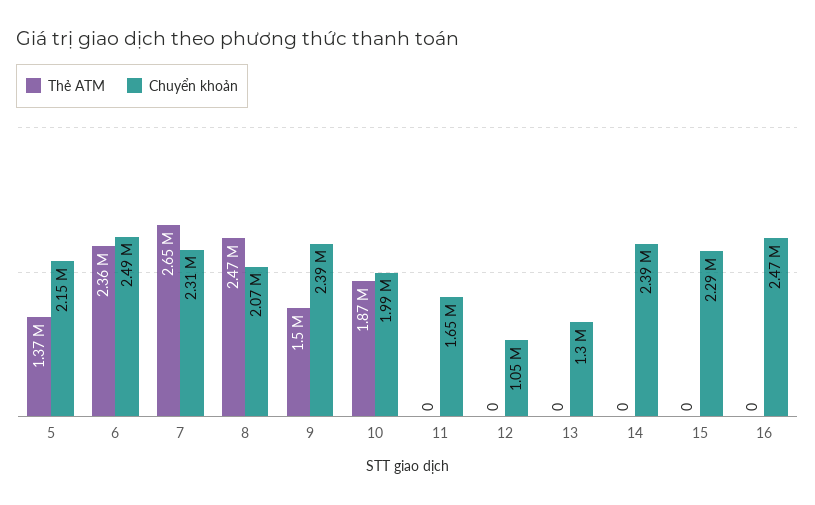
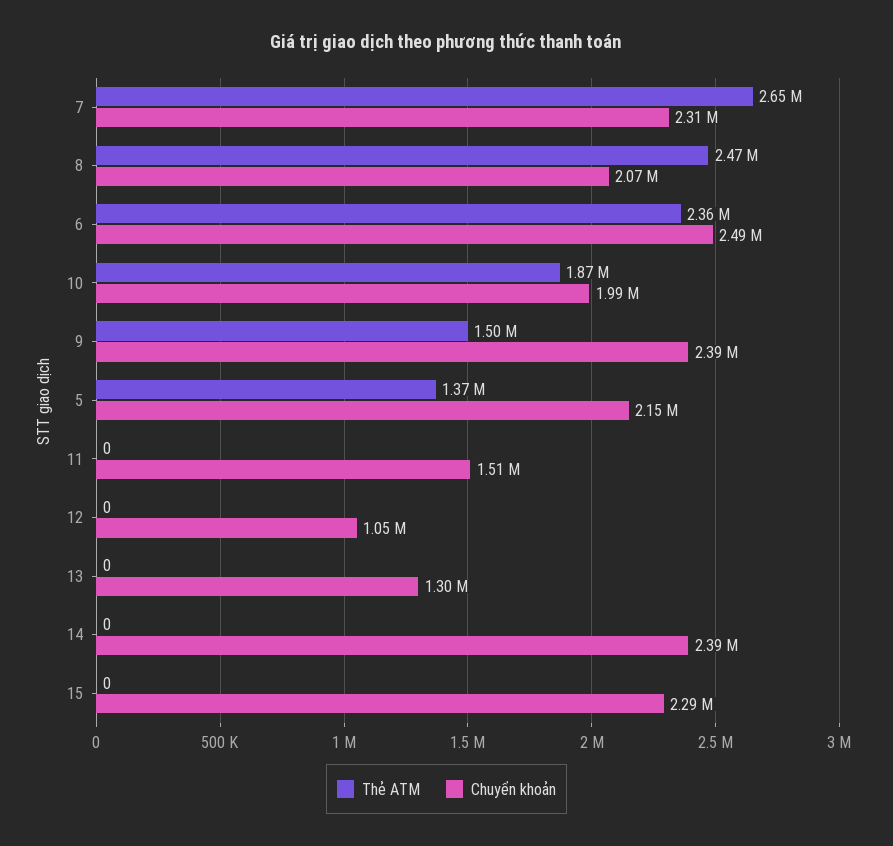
  {
    "Thẻ ATM": {
      "5": 1370000,
      "6": 2360000,
      "7": 2650000,
      "8": 2470000,
      "9": 1500000,
      "10": 1870000,
      "11": 0,
      "12": 0,
      "13": 0,
      "14": 0,
-     "15": 0,
+     "15": 0
-     "16": 0
    },
    "Chuyển khoản": {
      "5": 2150000,
      "6": 2490000,
      "7": 2310000,
      "8": 2070000,
      "9": 2390000,
      "10": 1990000,
-     "11": 1650000,
+     "11": 1510000,
      "12": 1050000,
      "13": 1300000,
      "14": 2390000,
-     "15": 2290000,
+     "15": 2290000
-     "16": 2470000
    }
  }

